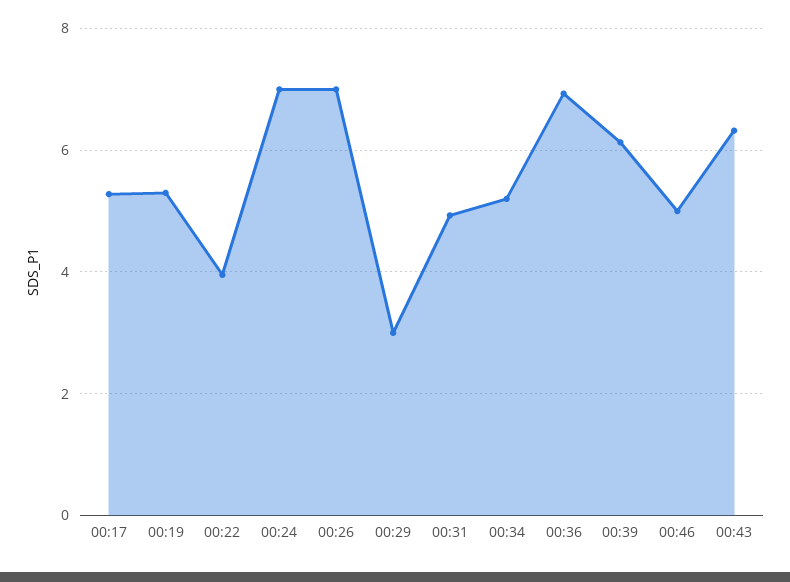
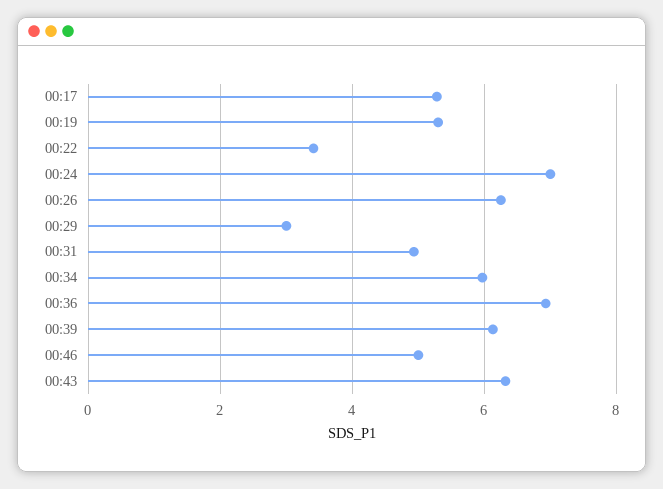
  {
    "00:17": 5.2,
    "00:19": 5.4,
-   "00:22": 4,
+   "00:22": 3.4,
    "00:24": 7,
-   "00:26": 7,
+   "00:26": 6.2,
    "00:29": 3,
    "00:31": 5,
-   "00:34": 5.2,
+   "00:34": 6,
    "00:36": 7,
    "00:39": 6.2,
    "00:46": 5,
    "00:43": 6.4
  }

